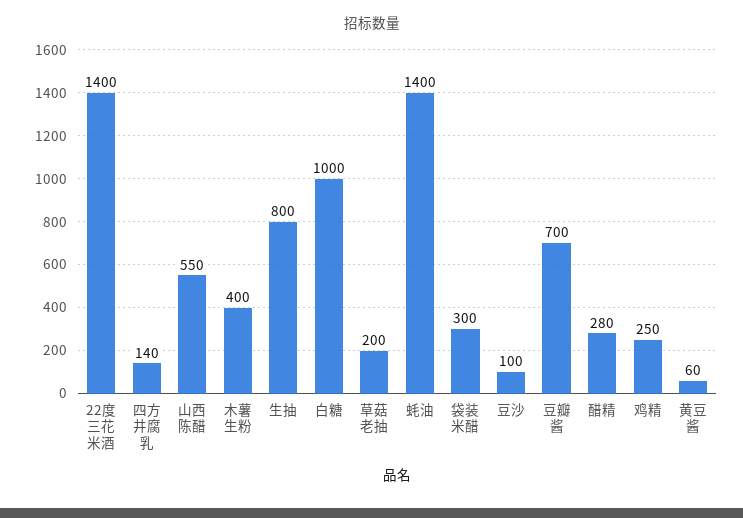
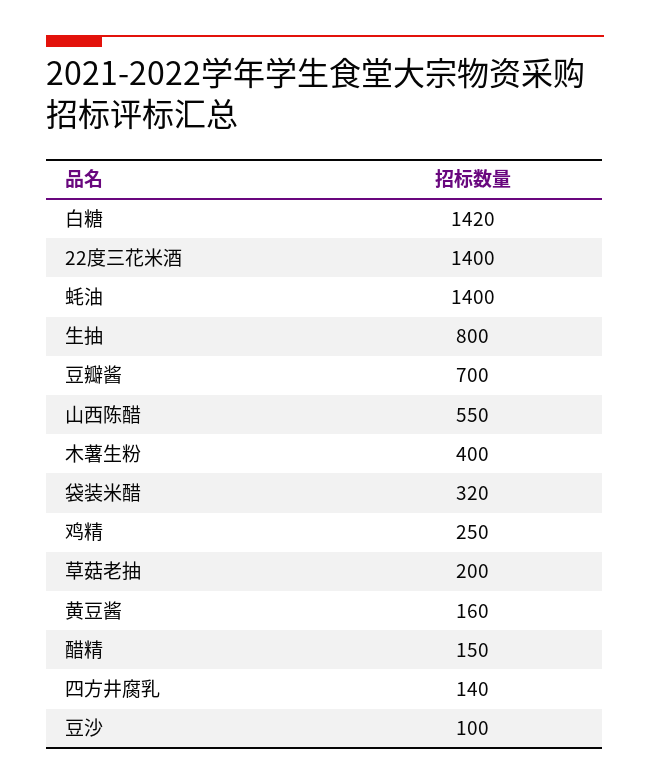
  {
    "22度三花米酒": 1400,
    "四方井腐乳": 140,
    "山西陈醋": 550,
    "木薯生粉": 400,
    "生抽": 800,
-   "白糖": 1000,
+   "白糖": 1420,
    "草菇老抽": 200,
    "蚝油": 1400,
-   "袋装米醋": 300,
+   "袋装米醋": 320,
    "豆沙": 100,
    "豆瓣酱": 700,
-   "醋精": 280,
+   "醋精": 150,
    "鸡精": 250,
-   "黄豆酱": 60
+   "黄豆酱": 160
  }

